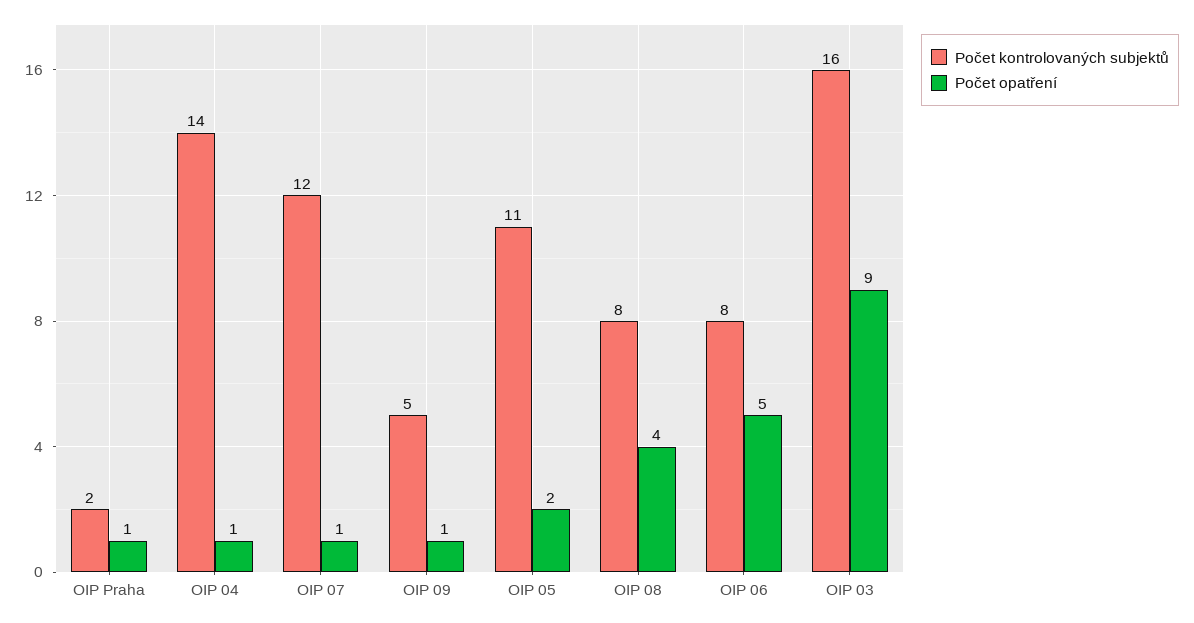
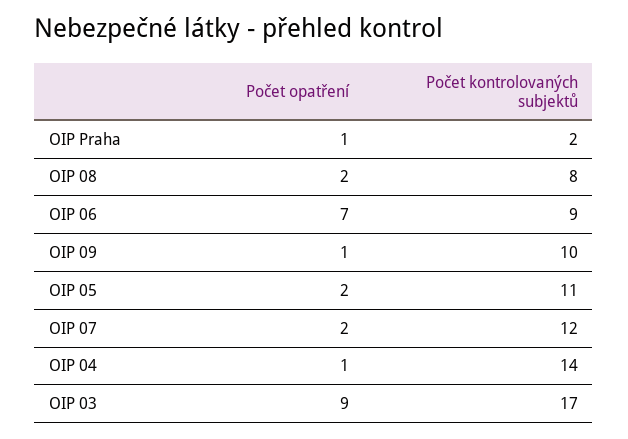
  {
    "Počet kontrolovaných subjektů": {
      "OIP Praha": 2,
      "OIP 04": 14,
      "OIP 07": 12,
-     "OIP 09": 5,
+     "OIP 09": 10,
      "OIP 05": 11,
      "OIP 08": 8,
-     "OIP 06": 8,
+     "OIP 06": 9,
-     "OIP 03": 16
+     "OIP 03": 17
    },
    "Počet opatření": {
      "OIP Praha": 1,
      "OIP 04": 1,
-     "OIP 07": 1,
+     "OIP 07": 2,
      "OIP 09": 1,
      "OIP 05": 2,
-     "OIP 08": 4,
+     "OIP 08": 2,
-     "OIP 06": 5,
+     "OIP 06": 7,
      "OIP 03": 9
    }
  }

